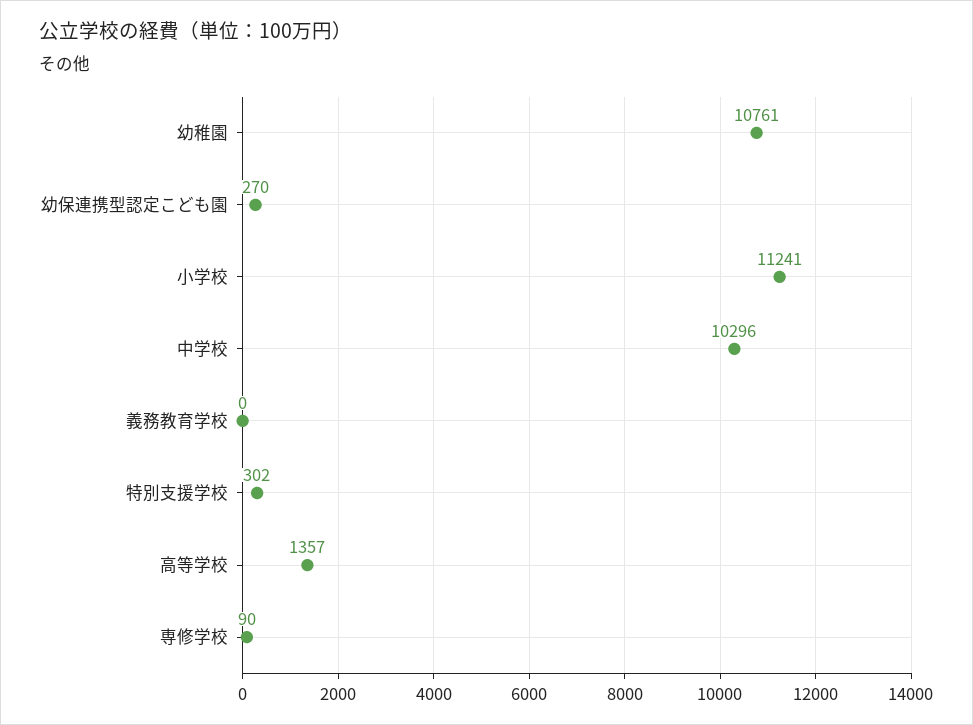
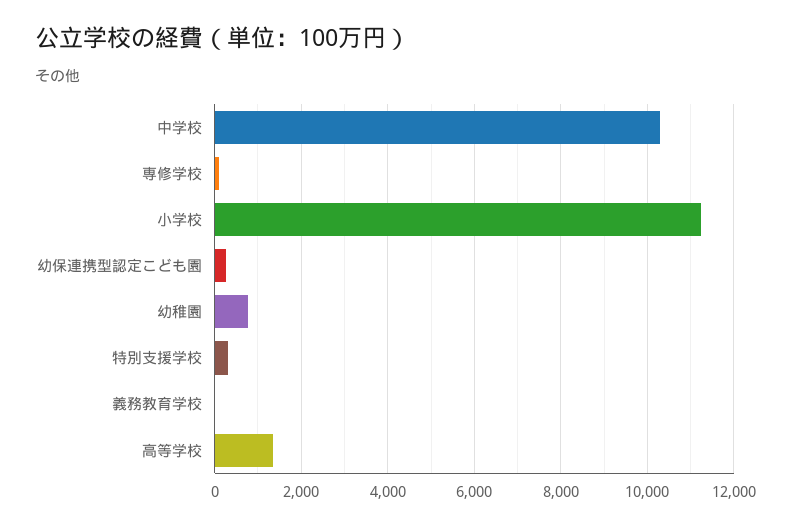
  {
-   "幼稚園": 10761,
+   "幼稚園": 800,
    "幼保連携型認定こども園": 270,
    "小学校": 11241,
    "中学校": 10296,
    "義務教育学校": 0,
    "特別支援学校": 302,
    "高等学校": 1357,
    "専修学校": 90
  }

